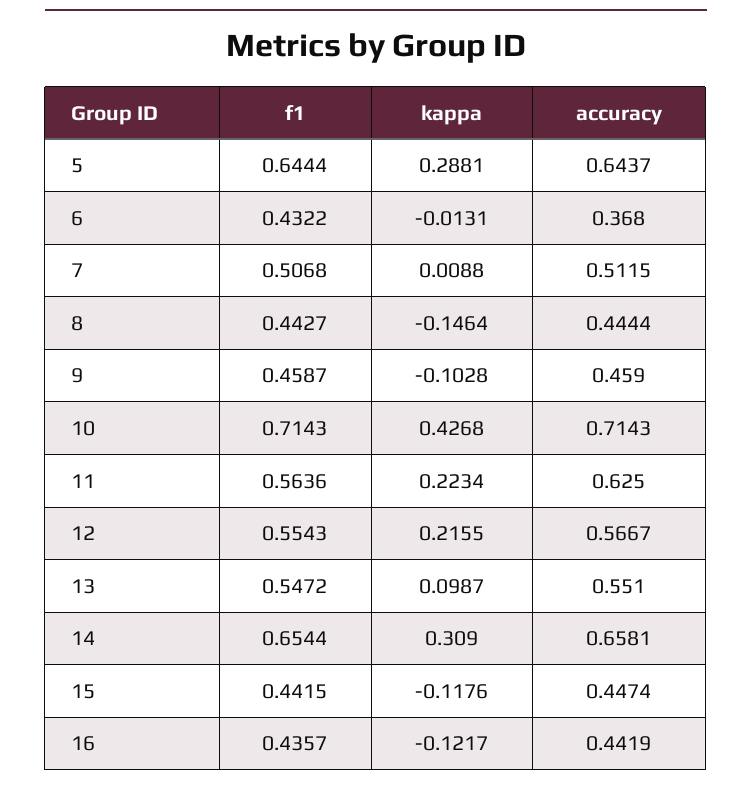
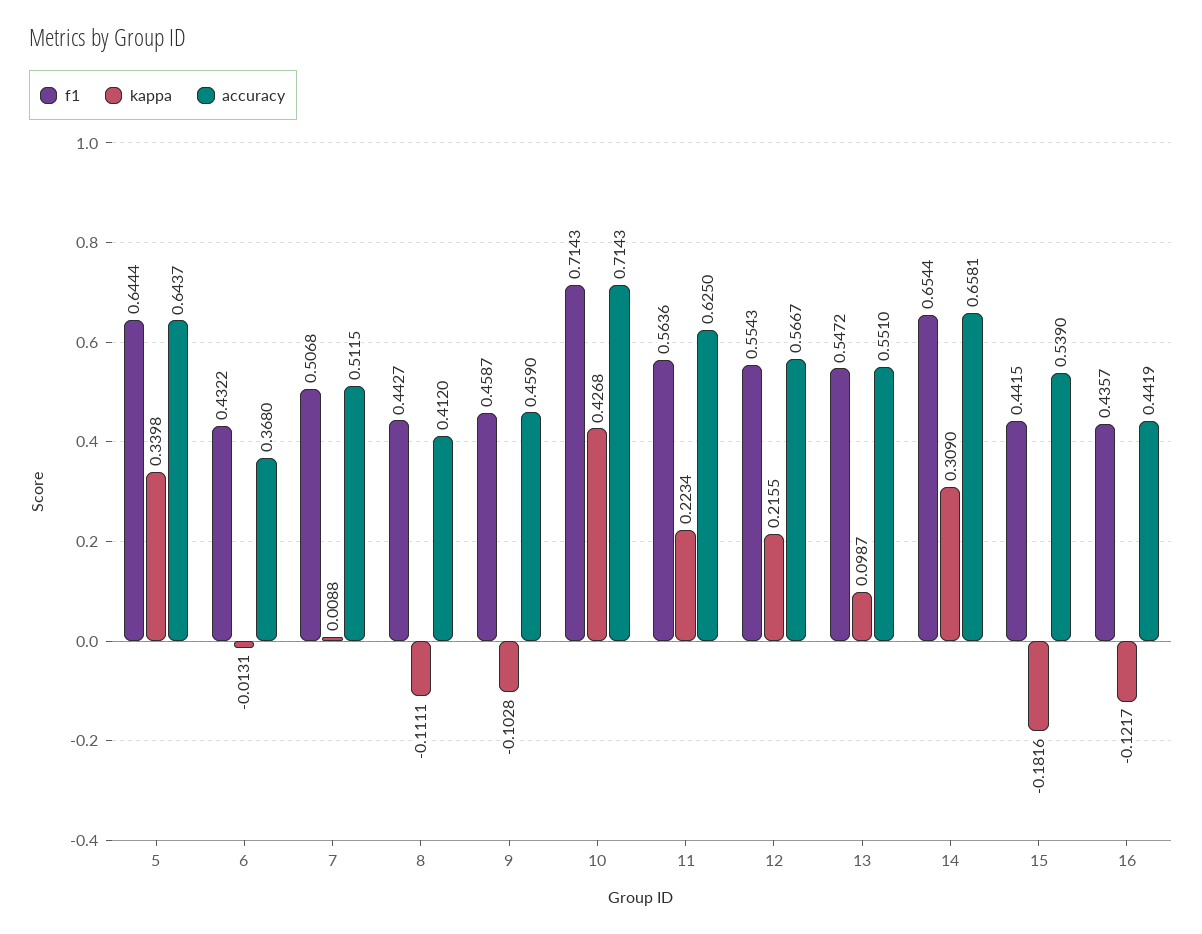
  {
    "f1": {
      "5": 0.6444,
      "6": 0.4322,
      "7": 0.5068,
      "8": 0.4427,
      "9": 0.4587,
      "10": 0.7143,
      "11": 0.5636,
      "12": 0.5543,
      "13": 0.5472,
      "14": 0.6544,
      "15": 0.4415,
      "16": 0.4357
    },
    "kappa": {
-     "5": 0.2881,
+     "5": 0.3398,
      "6": -0.0131,
      "7": 0.0088,
-     "8": -0.1464,
+     "8": -0.1111,
      "9": -0.1028,
      "10": 0.4268,
      "11": 0.2234,
      "12": 0.2155,
      "13": 0.0987,
      "14": 0.309,
-     "15": -0.1176,
+     "15": -0.1816,
      "16": -0.1217
    },
    "accuracy": {
      "5": 0.6437,
      "6": 0.368,
      "7": 0.5115,
-     "8": 0.4444,
+     "8": 0.412,
      "9": 0.459,
      "10": 0.7143,
      "11": 0.625,
      "12": 0.5667,
      "13": 0.551,
      "14": 0.6581,
-     "15": 0.4474,
+     "15": 0.539,
      "16": 0.4419
    }
  }

